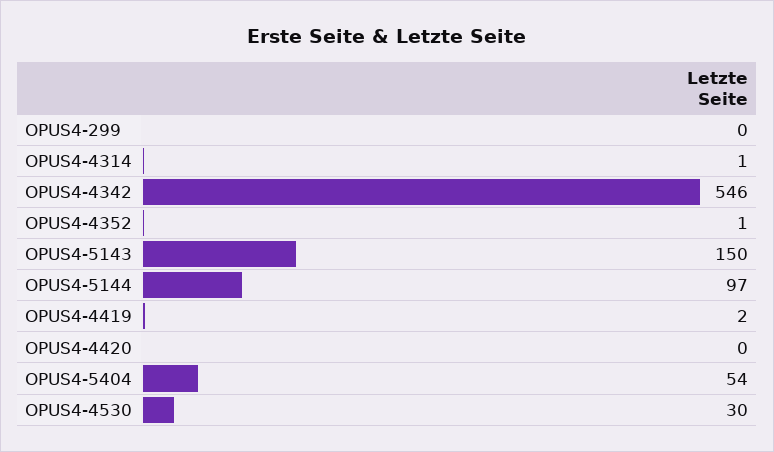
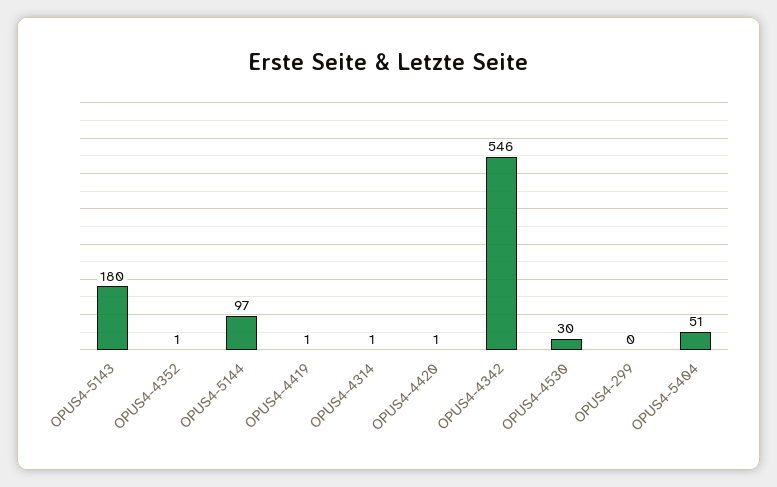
  {
    "OPUS4-299": 0,
    "OPUS4-4314": 1,
    "OPUS4-4342": 546,
    "OPUS4-4352": 1,
-   "OPUS4-5143": 150,
+   "OPUS4-5143": 180,
    "OPUS4-5144": 97,
-   "OPUS4-4419": 2,
+   "OPUS4-4419": 1,
-   "OPUS4-4420": 0,
+   "OPUS4-4420": 1,
-   "OPUS4-5404": 54,
+   "OPUS4-5404": 51,
    "OPUS4-4530": 30
  }

